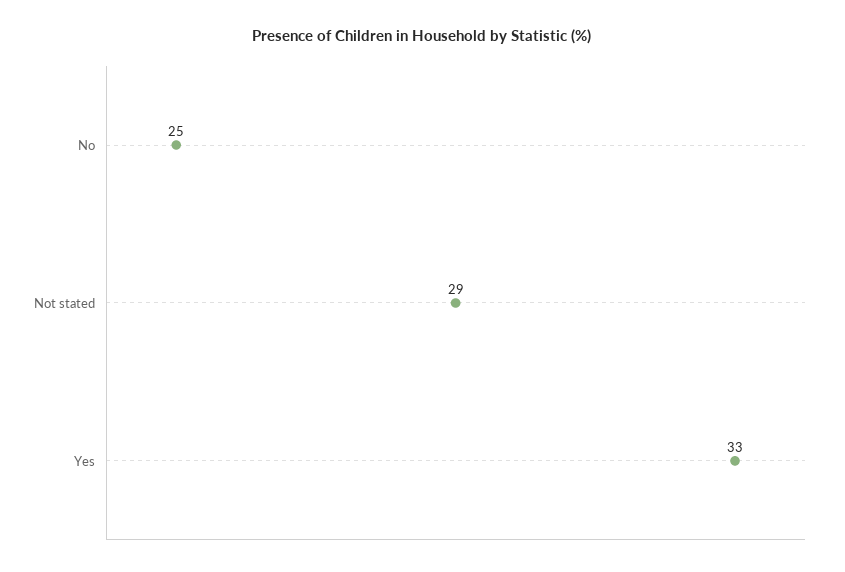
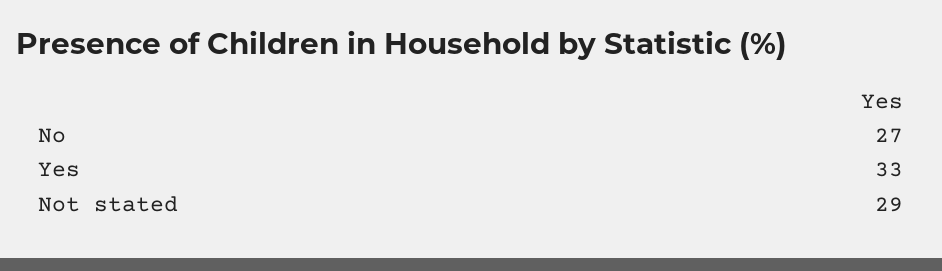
  {
-   "No": 25,
+   "No": 27,
    "Not stated": 29,
    "Yes": 33
  }

